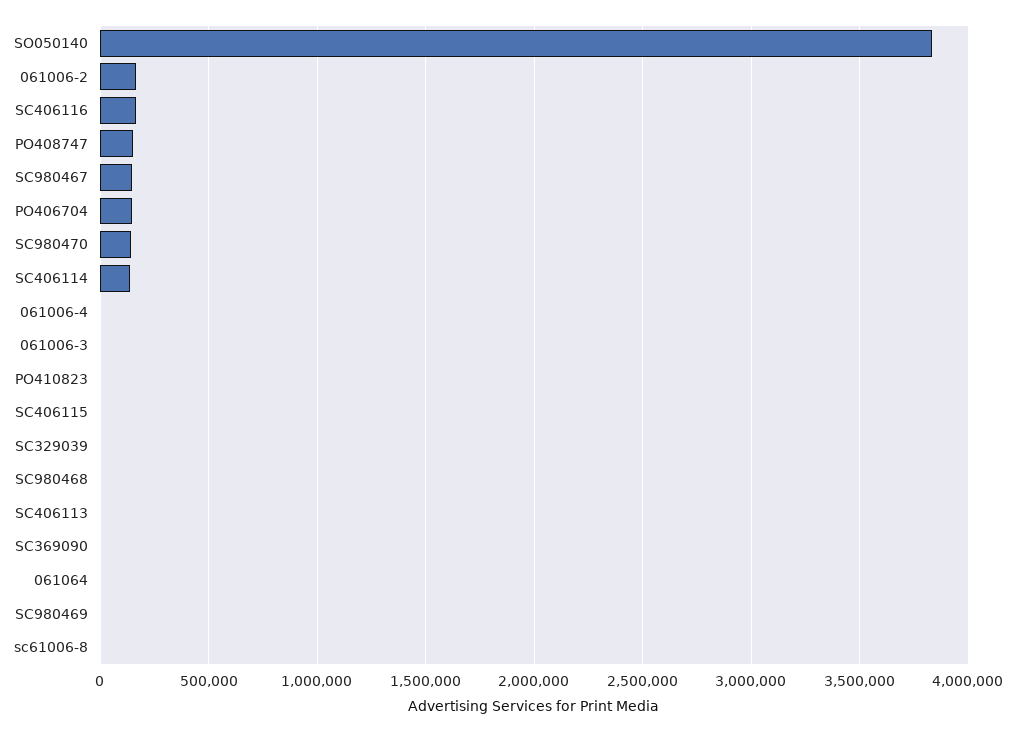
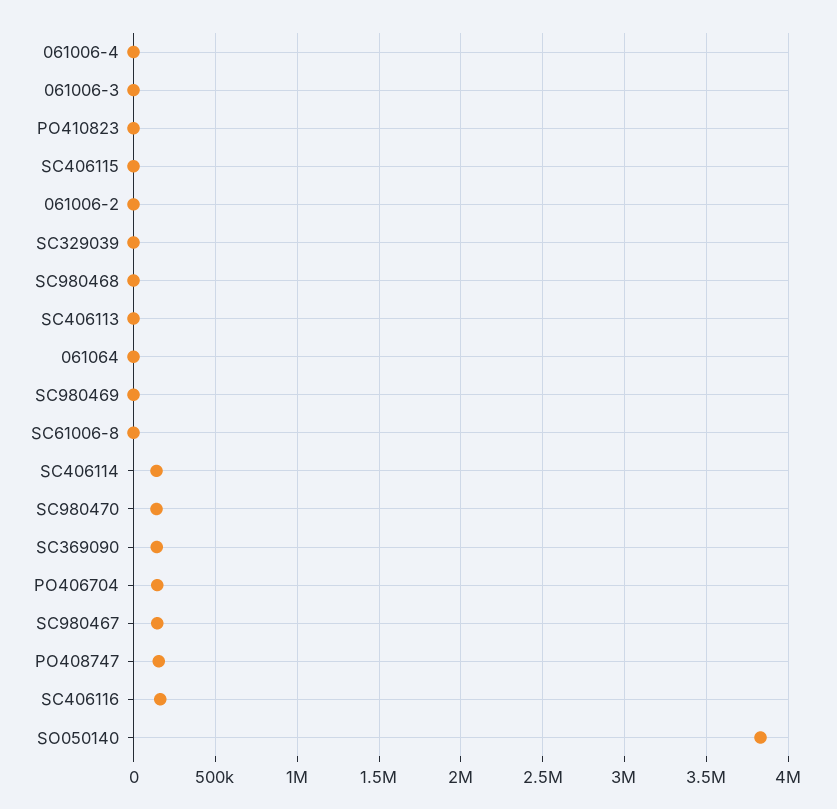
  {
    "SO050140": 3850000,
-   "061006-2": 150000,
+   "061006-2": 0,
    "SC406116": 150000,
    "PO408747": 150000,
    "SC980467": 150000,
    "PO406704": 150000,
    "SC980470": 150000,
    "SC406114": 150000,
    "061006-4": 0,
    "061006-3": 0,
    "PO410823": 0,
    "SC406115": 0,
    "SC329039": 0,
    "SC980468": 0,
    "SC406113": 0,
-   "SC369090": 0,
+   "SC369090": 150000,
    "061064": 0,
    "SC980469": 0,
    "sc61006-8": 0
  }

